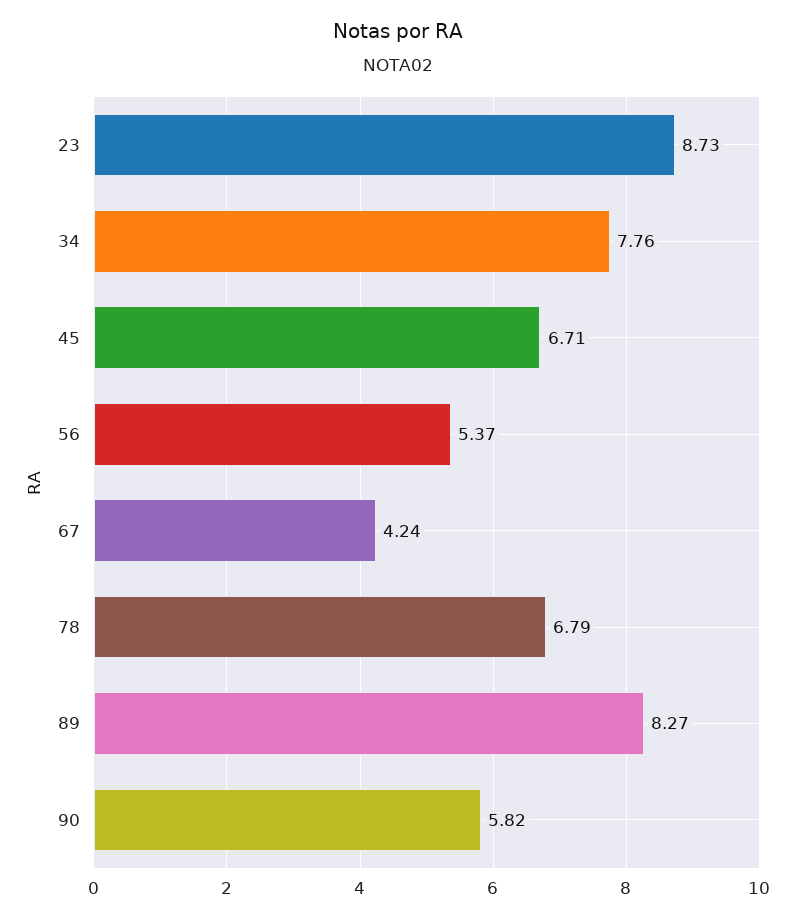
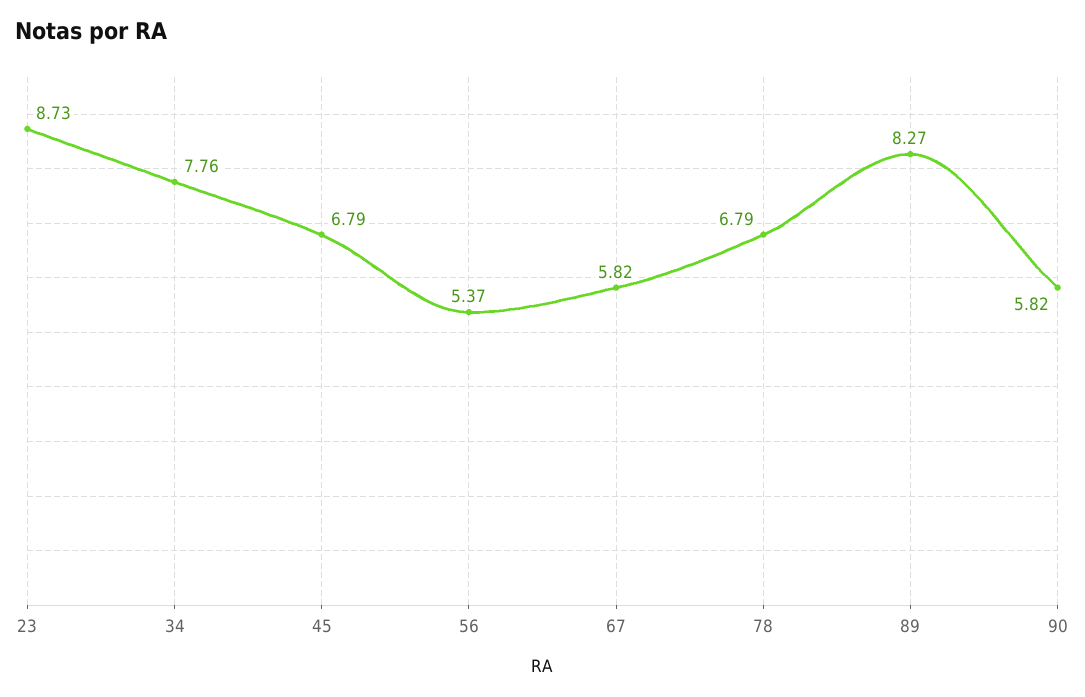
  {
    "23": 8.73,
    "34": 7.76,
-   "45": 6.71,
+   "45": 6.79,
    "56": 5.37,
-   "67": 4.24,
+   "67": 5.82,
    "78": 6.79,
    "89": 8.27,
    "90": 5.82
  }

